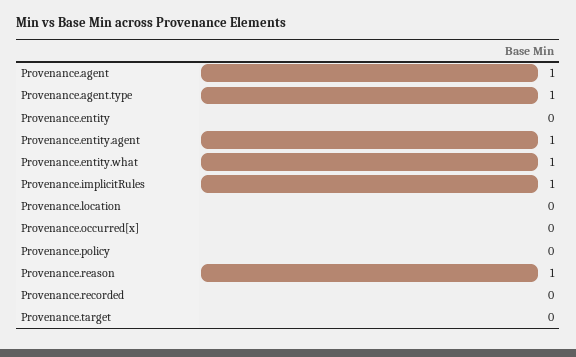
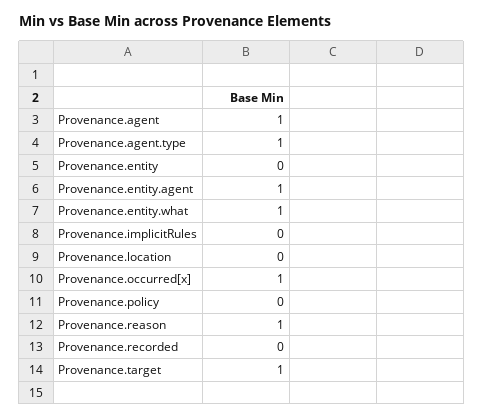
  {
    "Provenance.agent": 1,
    "Provenance.agent.type": 1,
    "Provenance.entity": 0,
    "Provenance.entity.agent": 1,
    "Provenance.entity.what": 1,
-   "Provenance.implicitRules": 1,
+   "Provenance.implicitRules": 0,
    "Provenance.location": 0,
-   "Provenance.occurred[x]": 0,
+   "Provenance.occurred[x]": 1,
    "Provenance.policy": 0,
    "Provenance.reason": 1,
    "Provenance.recorded": 0,
-   "Provenance.target": 0
+   "Provenance.target": 1
  }

